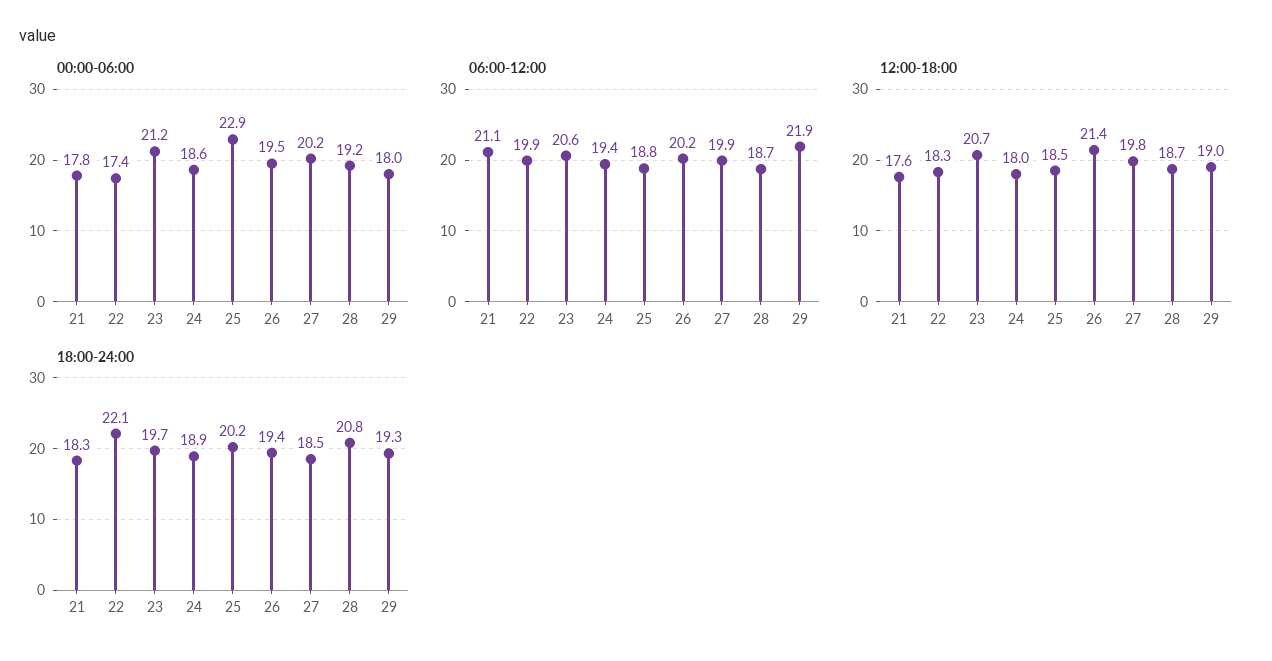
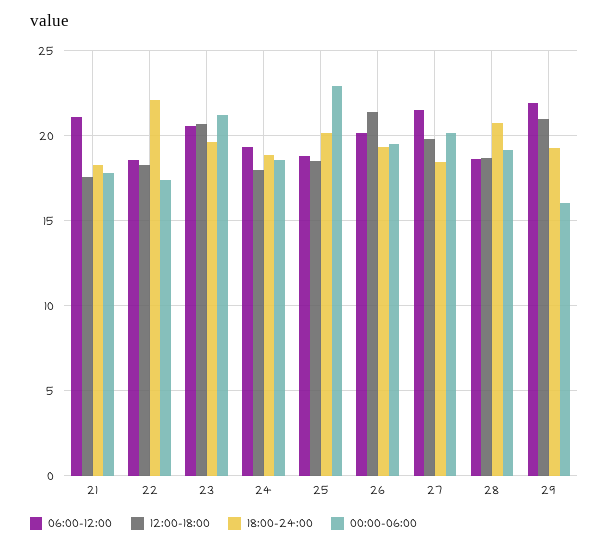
  {
    "00:00-06:00": {
      "21": 17.8,
      "22": 17.4,
      "23": 21.2,
      "24": 18.6,
      "25": 22.9,
      "26": 19.5,
      "27": 20.2,
      "28": 19.2,
-     "29": 18
+     "29": 16
    },
    "06:00-12:00": {
      "21": 21.1,
-     "22": 19.9,
+     "22": 18.5,
      "23": 20.6,
      "24": 19.4,
      "25": 18.8,
      "26": 20.2,
-     "27": 19.9,
+     "27": 21.5,
      "28": 18.7,
      "29": 21.9
    },
    "12:00-18:00": {
      "21": 17.6,
      "22": 18.3,
      "23": 20.7,
      "24": 18,
      "25": 18.5,
      "26": 21.4,
      "27": 19.8,
      "28": 18.7,
-     "29": 19
+     "29": 21
    },
    "18:00-24:00": {
      "21": 18.3,
      "22": 22.1,
      "23": 19.7,
      "24": 18.9,
      "25": 20.2,
      "26": 19.4,
      "27": 18.5,
      "28": 20.8,
      "29": 19.3
    }
  }

